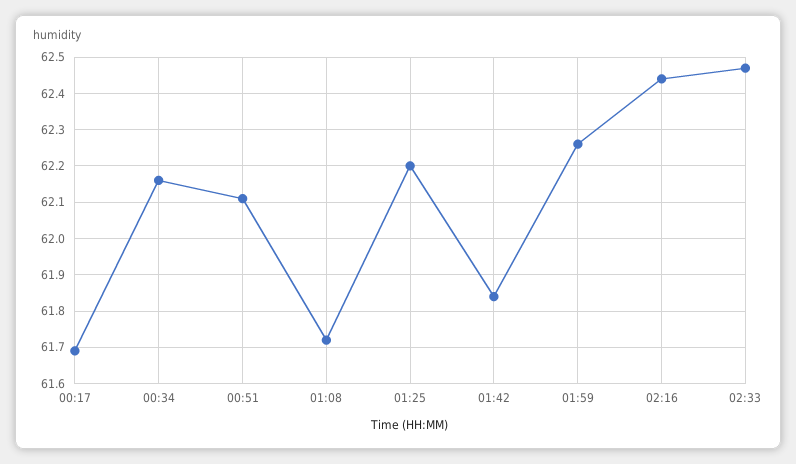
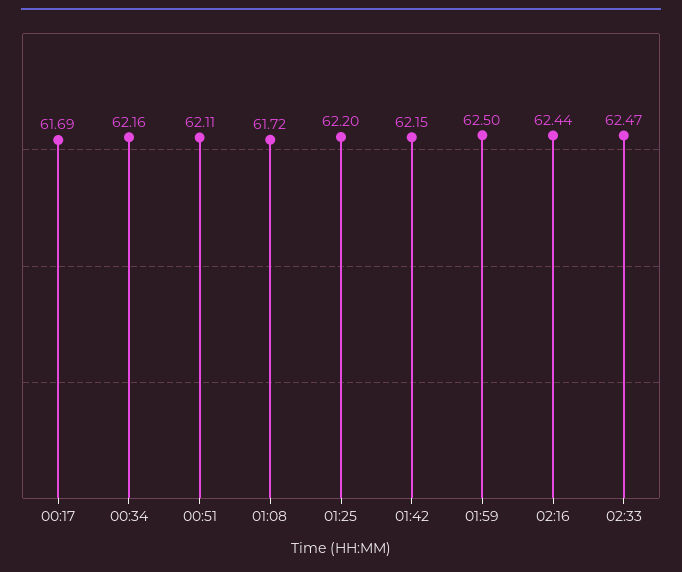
  {
    "00:17": 61.69,
    "00:34": 62.16,
    "00:51": 62.11,
    "01:08": 61.72,
    "01:25": 62.2,
-   "01:42": 61.85,
+   "01:42": 62.15,
-   "01:59": 62.25,
+   "01:59": 62.5,
    "02:16": 62.44,
    "02:33": 62.47
  }

